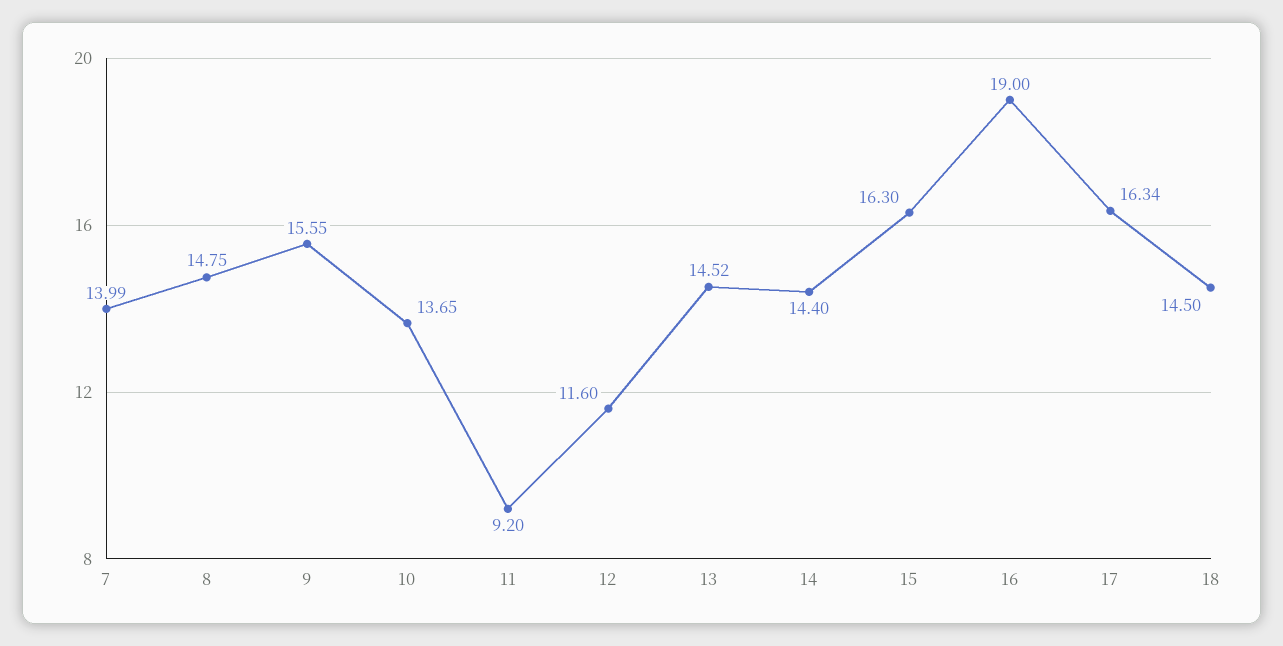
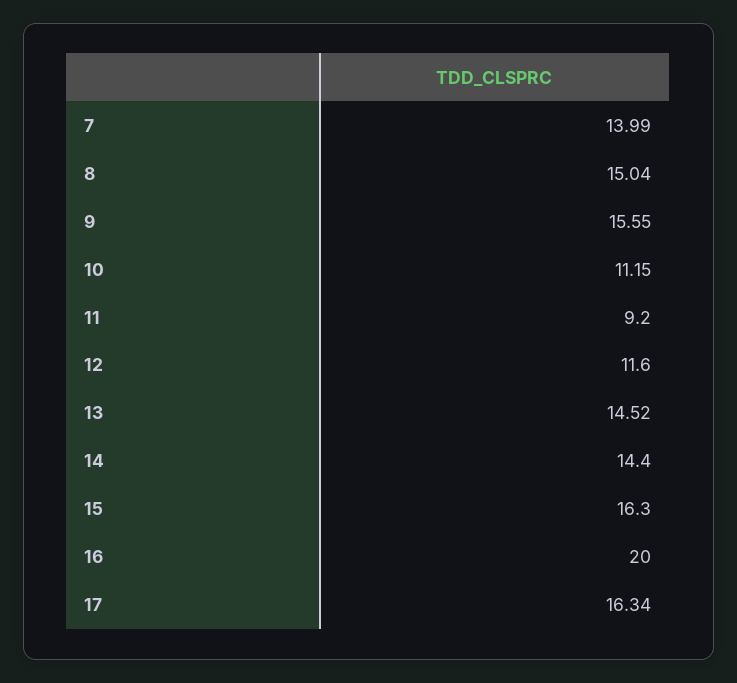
  {
    "7": 13.99,
-   "8": 14.75,
+   "8": 15.04,
    "9": 15.55,
-   "10": 13.65,
+   "10": 11.15,
    "11": 9.2,
    "12": 11.6,
    "13": 14.52,
    "14": 14.4,
    "15": 16.3,
-   "16": 19,
+   "16": 20,
-   "17": 16.34,
+   "17": 16.34
-   "18": 14.5
  }

